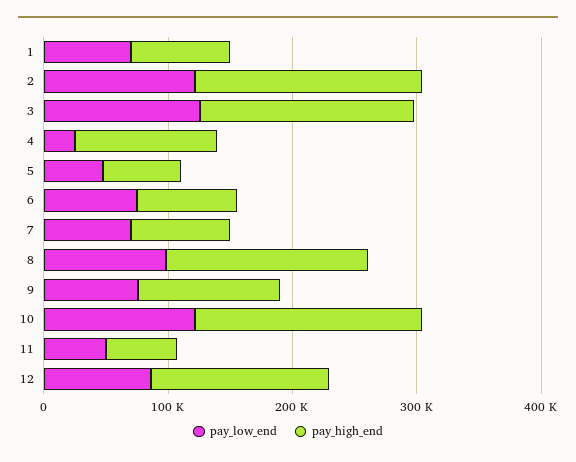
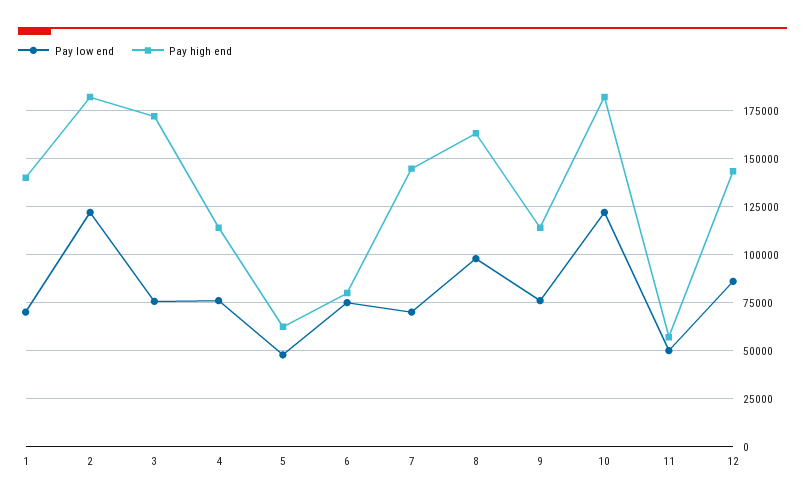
  {
    "pay_low_end": {
      "1": 70000,
      "2": 120000,
-     "3": 120000,
+     "3": 75000,
-     "4": 20000,
+     "4": 75000,
      "5": 50000,
      "6": 75000,
      "7": 70000,
      "8": 100000,
      "9": 75000,
      "10": 120000,
      "11": 50000,
      "12": 85000
    },
    "pay_high_end": {
-     "1": 80000,
+     "1": 140000,
      "2": 180000,
      "3": 170000,
      "4": 115000,
      "5": 60000,
      "6": 80000,
-     "7": 80000,
+     "7": 145000,
      "8": 165000,
      "9": 115000,
      "10": 180000,
      "11": 55000,
      "12": 145000
    }
  }

